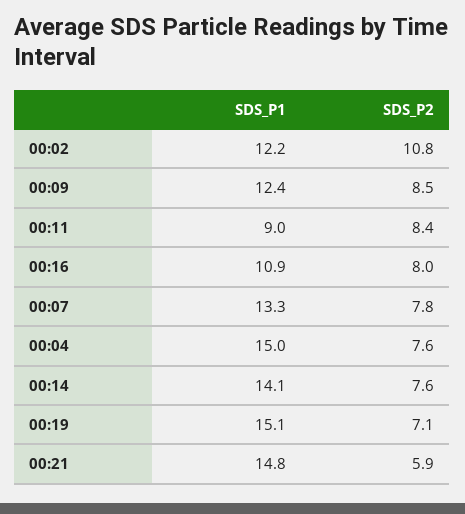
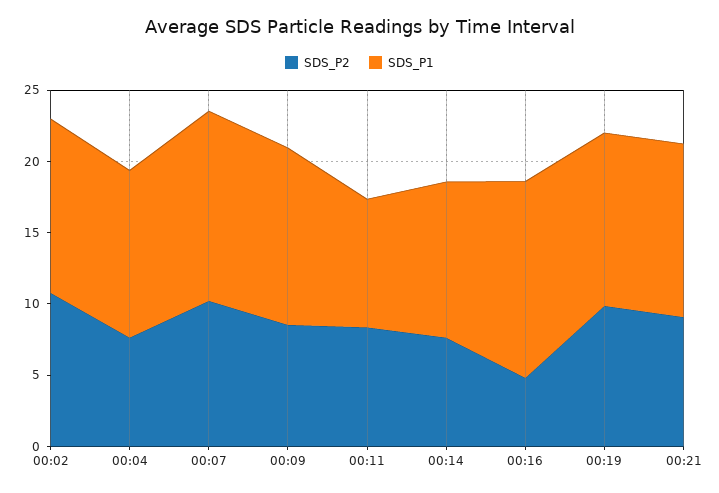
  {
    "SDS_P1": {
      "00:02": 12.2,
      "00:09": 12.4,
      "00:11": 9,
-     "00:16": 10.9,
+     "00:16": 14,
      "00:07": 13.3,
-     "00:04": 15,
+     "00:04": 12,
-     "00:14": 14.1,
+     "00:14": 11,
-     "00:19": 15.1,
+     "00:19": 12,
-     "00:21": 14.8
+     "00:21": 12
    },
    "SDS_P2": {
      "00:02": 10.8,
      "00:09": 8.5,
      "00:11": 8.4,
-     "00:16": 8,
+     "00:16": 5,
-     "00:07": 7.8,
+     "00:07": 10,
      "00:04": 7.6,
      "00:14": 7.6,
-     "00:19": 7.1,
+     "00:19": 10,
-     "00:21": 5.9
+     "00:21": 9
    }
  }

